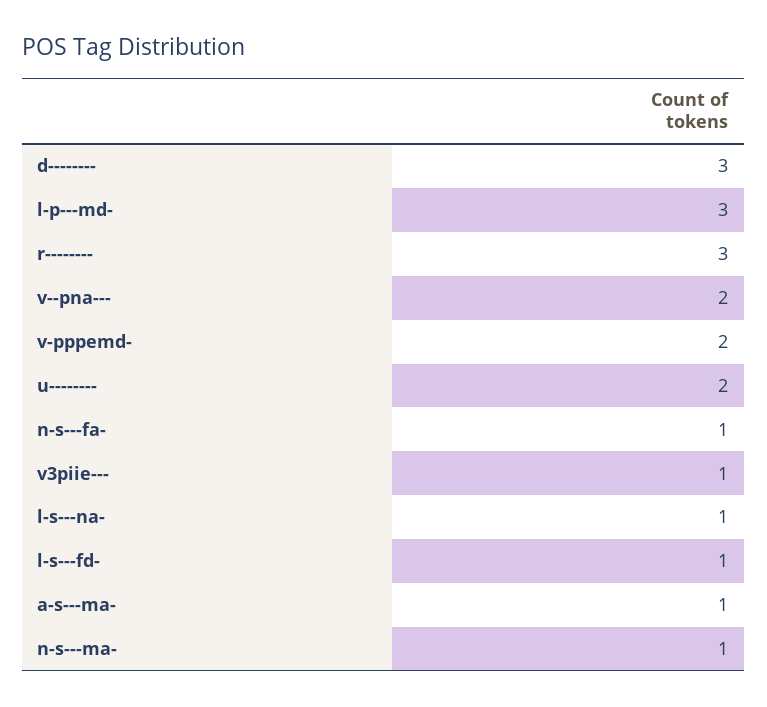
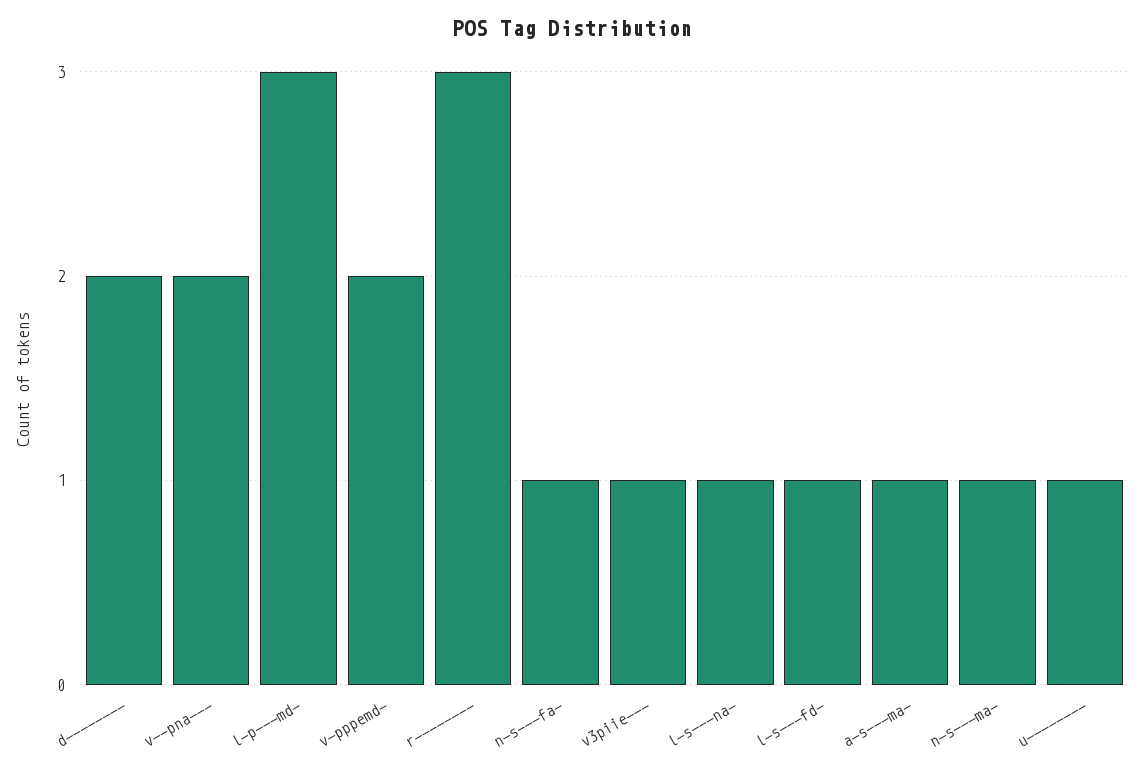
  {
-   "d--------": 3,
+   "d--------": 2,
    "l-p---md-": 3,
    "r--------": 3,
    "v--pna---": 2,
    "v-pppemd-": 2,
-   "u--------": 2,
+   "u--------": 1,
    "n-s---fa-": 1,
    "v3piie---": 1,
    "l-s---na-": 1,
    "l-s---fd-": 1,
    "a-s---ma-": 1,
    "n-s---ma-": 1
  }

